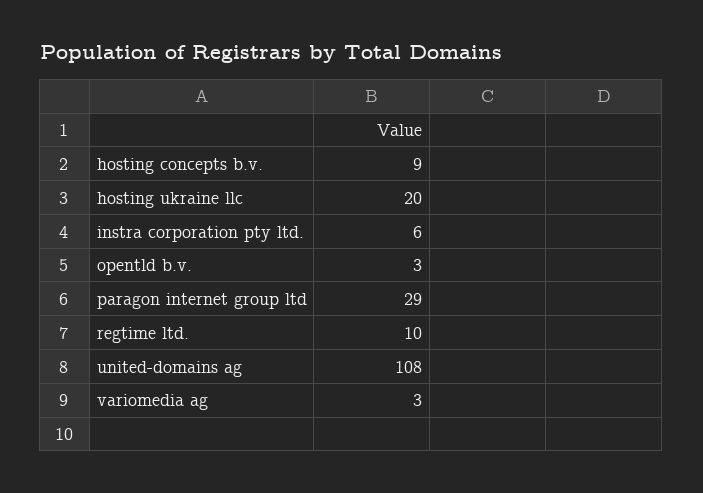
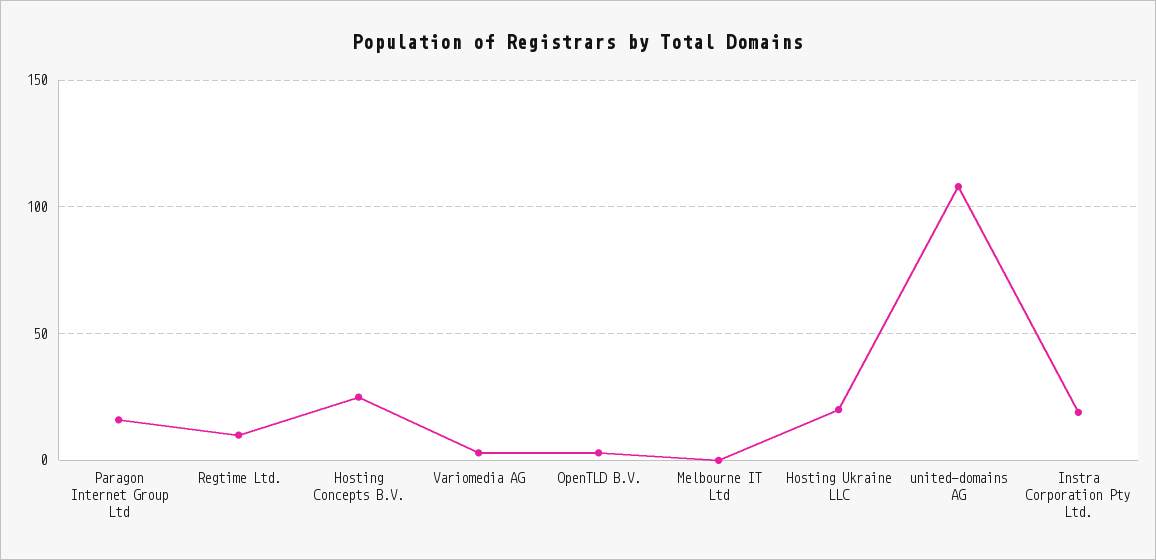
  {
-   "hosting concepts b.v.": 9,
+   "hosting concepts b.v.": 25,
    "hosting ukraine llc": 20,
-   "instra corporation pty ltd.": 6,
+   "instra corporation pty ltd.": 20,
    "opentld b.v.": 3,
-   "paragon internet group ltd": 29,
+   "paragon internet group ltd": 15,
    "regtime ltd.": 10,
    "united-domains ag": 108,
-   "variomedia ag": 3
+   "variomedia ag": 3,
+   "Melbourne IT Ltd": 0
  }

